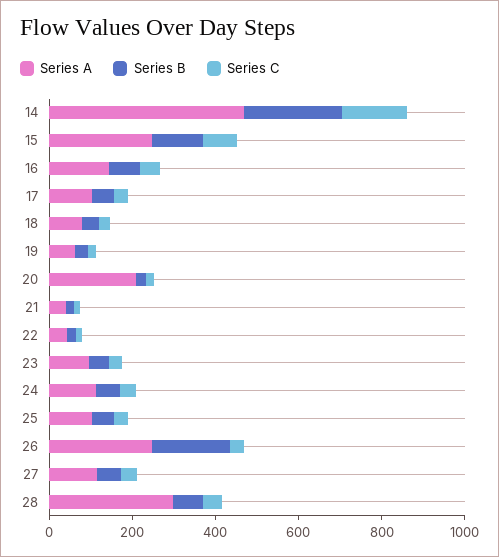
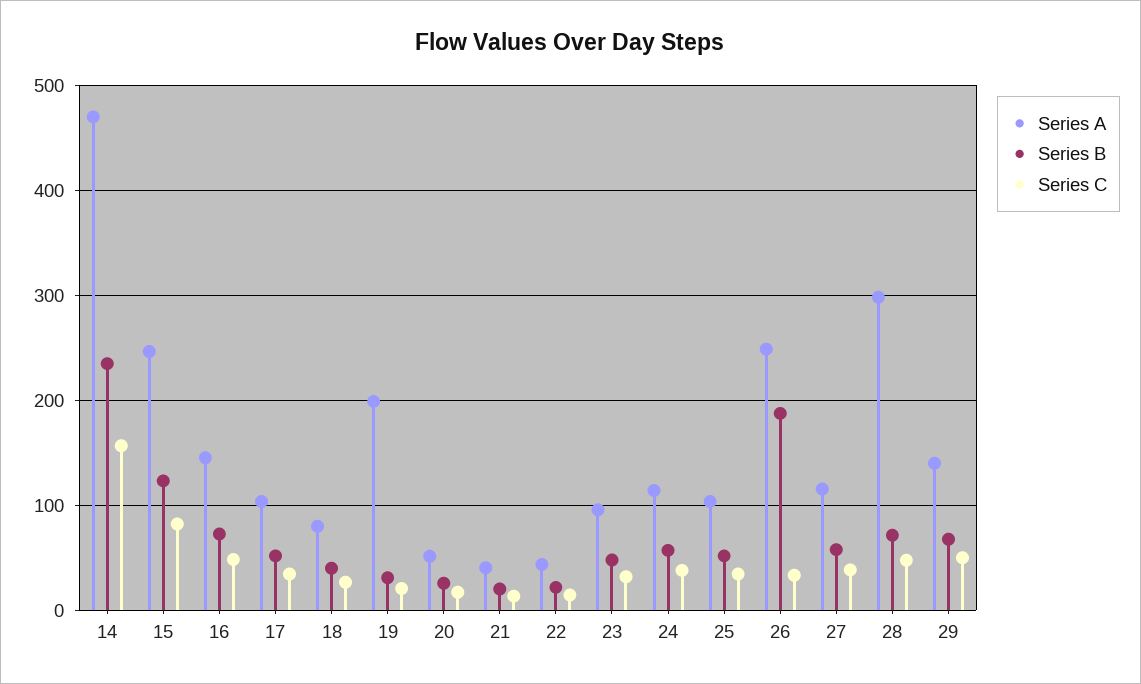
  {
    "Series A": {
      "14": 470,
      "15": 250,
      "16": 150,
      "17": 100,
      "18": 80,
-     "19": 50,
+     "19": 200,
-     "20": 200,
+     "20": 50,
      "21": 40,
      "22": 40,
      "23": 100,
      "24": 110,
      "25": 100,
      "26": 250,
      "27": 120,
-     "28": 300
+     "28": 300,
+     "29": 140
    },
    "Series B": {
      "14": 240,
      "15": 120,
      "16": 70,
      "17": 50,
      "18": 40,
      "19": 30,
      "20": 30,
      "21": 20,
      "22": 20,
      "23": 50,
      "24": 60,
      "25": 50,
      "26": 190,
      "27": 60,
-     "28": 70
+     "28": 70,
+     "29": 70
    },
    "Series C": {
      "14": 160,
      "15": 80,
      "16": 50,
      "17": 30,
      "18": 30,
      "19": 20,
      "20": 20,
      "21": 10,
      "22": 10,
      "23": 30,
      "24": 40,
      "25": 30,
      "26": 30,
      "27": 40,
-     "28": 50
+     "28": 50,
+     "29": 50
    }
  }

